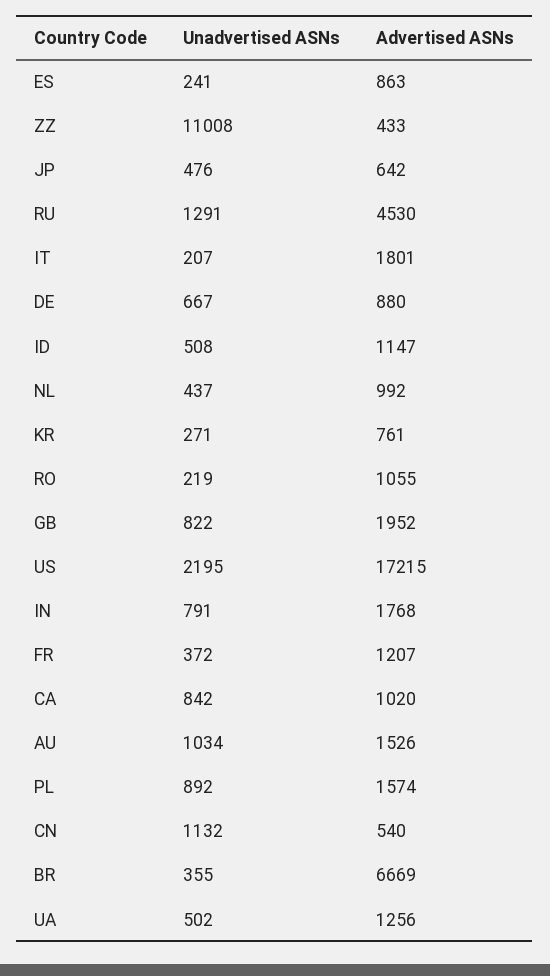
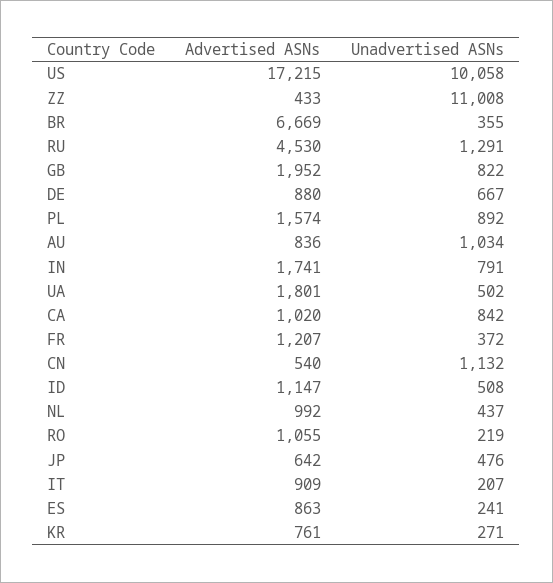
  {
    "Unadvertised ASNs": {
      "ES": 241,
      "ZZ": 11008,
      "JP": 476,
      "RU": 1291,
      "IT": 207,
      "DE": 667,
      "ID": 508,
      "NL": 437,
      "KR": 271,
      "RO": 219,
      "GB": 822,
-     "US": 2195,
+     "US": 10058,
      "IN": 791,
      "FR": 372,
      "CA": 842,
      "AU": 1034,
      "PL": 892,
      "CN": 1132,
      "BR": 355,
      "UA": 502
    },
    "Advertised ASNs": {
      "ES": 863,
      "ZZ": 433,
      "JP": 642,
      "RU": 4530,
-     "IT": 1801,
+     "IT": 909,
      "DE": 880,
      "ID": 1147,
      "NL": 992,
      "KR": 761,
      "RO": 1055,
      "GB": 1952,
      "US": 17215,
-     "IN": 1768,
+     "IN": 1741,
      "FR": 1207,
      "CA": 1020,
-     "AU": 1526,
+     "AU": 836,
      "PL": 1574,
      "CN": 540,
      "BR": 6669,
-     "UA": 1256
+     "UA": 1801
    }
  }

